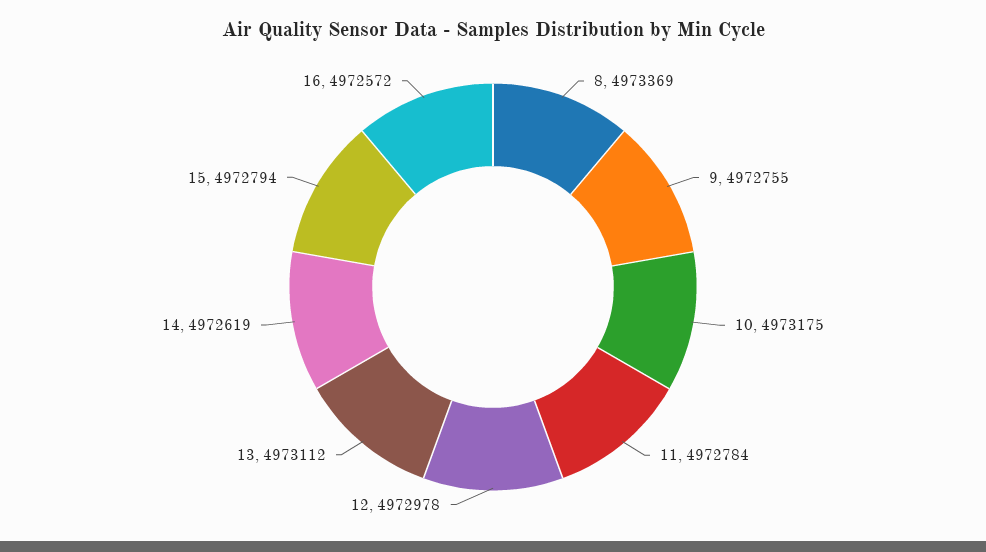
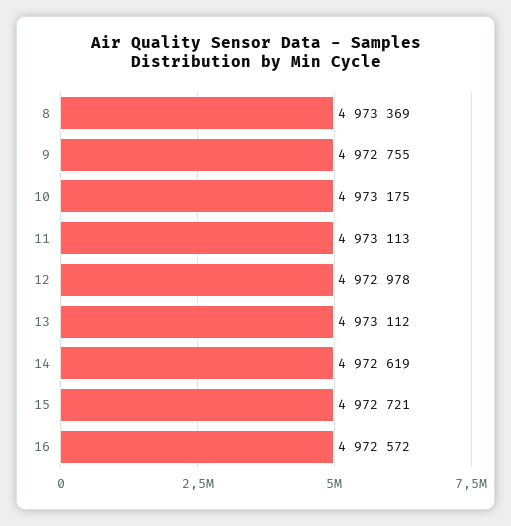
  {
    "8": 4973369,
    "9": 4972755,
    "10": 4973175,
-   "11": 4972784,
+   "11": 4973113,
    "12": 4972978,
    "13": 4973112,
    "14": 4972619,
-   "15": 4972794,
+   "15": 4972721,
    "16": 4972572
  }

